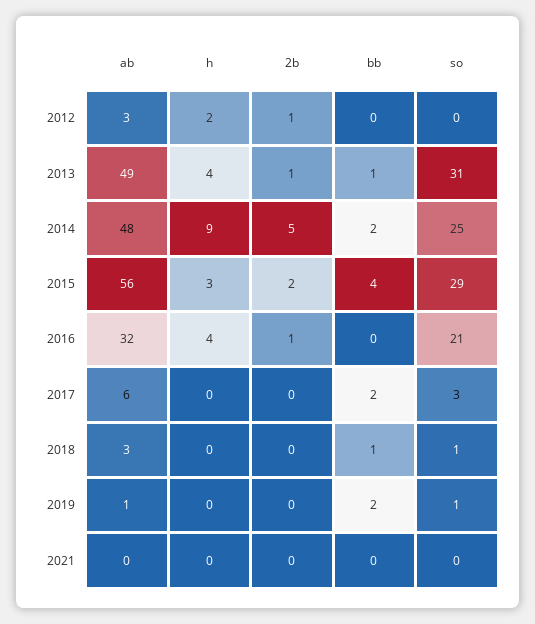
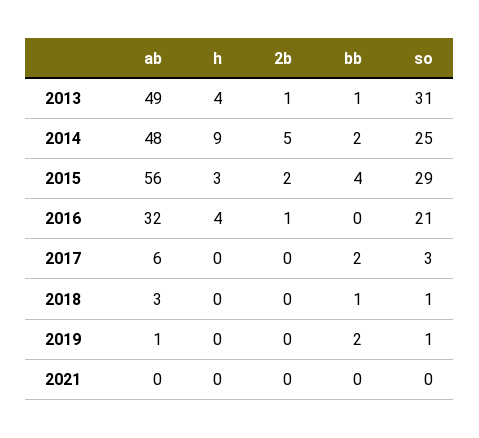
  {
    "ab": {
-     "2012": 3,
      "2013": 49,
      "2014": 48,
      "2015": 56,
      "2016": 32,
      "2017": 6,
      "2018": 3,
      "2019": 1,
      "2021": 0
    },
    "h": {
-     "2012": 2,
      "2013": 4,
      "2014": 9,
      "2015": 3,
      "2016": 4,
      "2017": 0,
      "2018": 0,
      "2019": 0,
      "2021": 0
    },
    "2b": {
-     "2012": 1,
      "2013": 1,
      "2014": 5,
      "2015": 2,
      "2016": 1,
      "2017": 0,
      "2018": 0,
      "2019": 0,
      "2021": 0
    },
    "bb": {
-     "2012": 0,
      "2013": 1,
      "2014": 2,
      "2015": 4,
      "2016": 0,
      "2017": 2,
      "2018": 1,
      "2019": 2,
      "2021": 0
    },
    "so": {
-     "2012": 0,
      "2013": 31,
      "2014": 25,
      "2015": 29,
      "2016": 21,
      "2017": 3,
      "2018": 1,
      "2019": 1,
      "2021": 0
    }
  }

